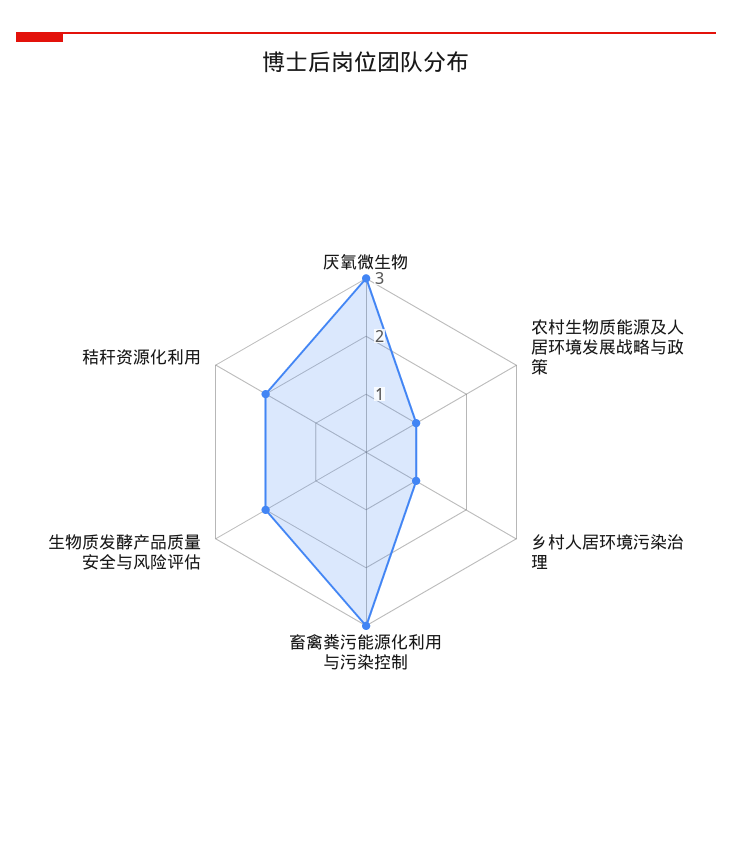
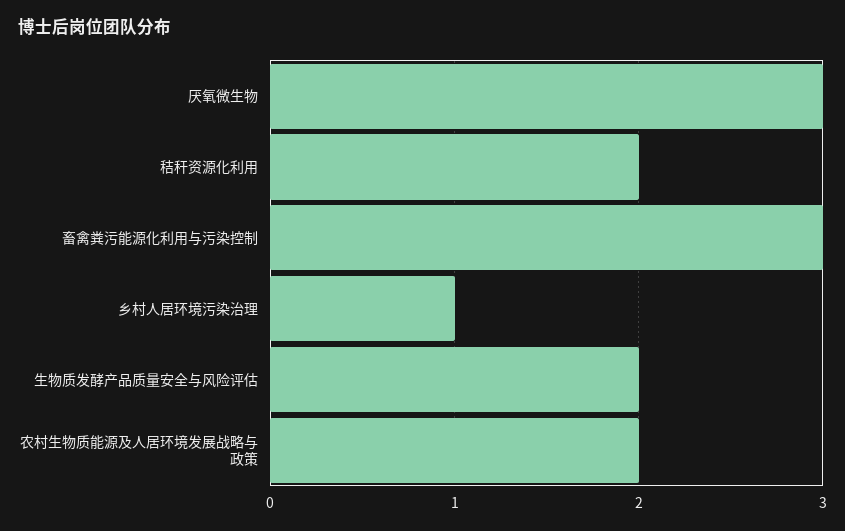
  {
    "厌氧微生物": 3,
-   "农村生物质能源及人居环境发展战略与政策": 1,
+   "农村生物质能源及人居环境发展战略与政策": 2,
    "乡村人居环境污染治理": 1,
    "畜禽粪污能源化利用与污染控制": 3,
    "生物质发酵产品质量安全与风险评估": 2,
    "秸秆资源化利用": 2
  }

